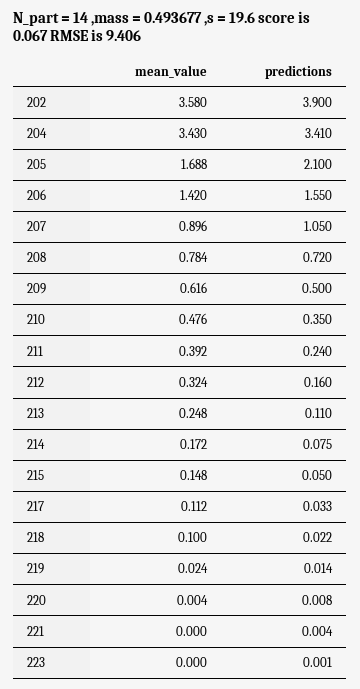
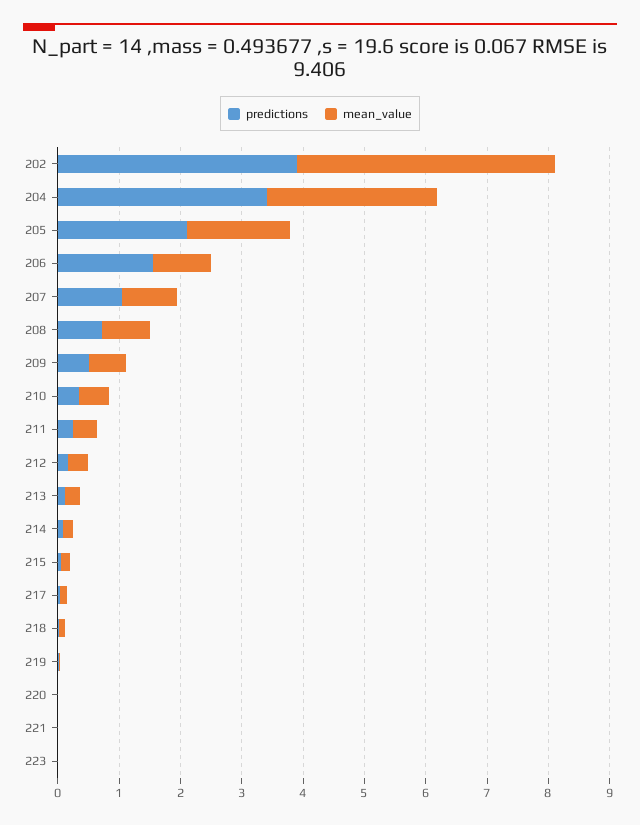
  {
    "mean_value": {
-     "202": 3.58,
+     "202": 4.2,
-     "204": 3.43,
+     "204": 2.8,
      "205": 1.688,
-     "206": 1.42,
+     "206": 1,
      "207": 0.896,
      "208": 0.784,
      "209": 0.616,
      "210": 0.476,
      "211": 0.392,
      "212": 0.324,
      "213": 0.248,
      "214": 0.172,
      "215": 0.148,
      "217": 0.112,
      "218": 0.1,
      "219": 0.024,
      "220": 0.004,
      "221": 0,
      "223": 0
    },
    "predictions": {
      "202": 3.9,
      "204": 3.41,
      "205": 2.1,
      "206": 1.55,
      "207": 1.05,
      "208": 0.72,
      "209": 0.5,
      "210": 0.35,
      "211": 0.24,
      "212": 0.16,
      "213": 0.11,
      "214": 0.075,
      "215": 0.05,
      "217": 0.033,
      "218": 0.022,
      "219": 0.014,
      "220": 0.008,
      "221": 0.004,
      "223": 0.001
    }
  }

